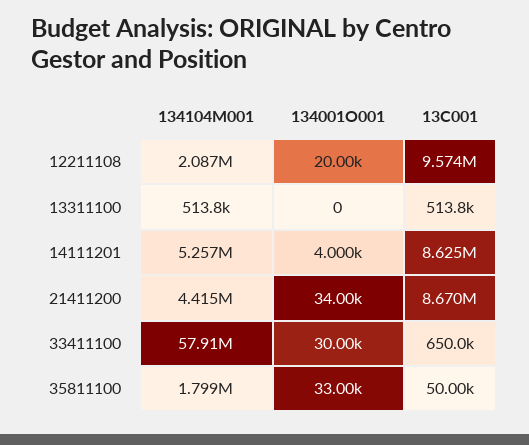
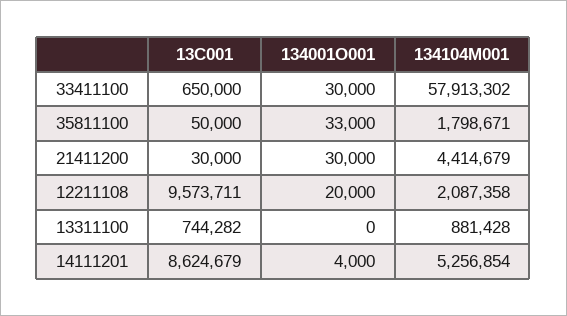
  {
    "134104M001": {
      "12211108": 2087358,
-     "13311100": 513800,
+     "13311100": 881428,
      "14111201": 5256854,
      "21411200": 4414679,
      "33411100": 57913302,
      "35811100": 1798671
    },
    "134001O001": {
      "12211108": 20000,
      "13311100": 0,
      "14111201": 4000,
-     "21411200": 34000,
+     "21411200": 30000,
      "33411100": 30000,
      "35811100": 33000
    },
    "13C001": {
      "12211108": 9573711,
-     "13311100": 513800,
+     "13311100": 744282,
      "14111201": 8624679,
-     "21411200": 8670000,
+     "21411200": 30000,
      "33411100": 650000,
      "35811100": 50000
    }
  }

